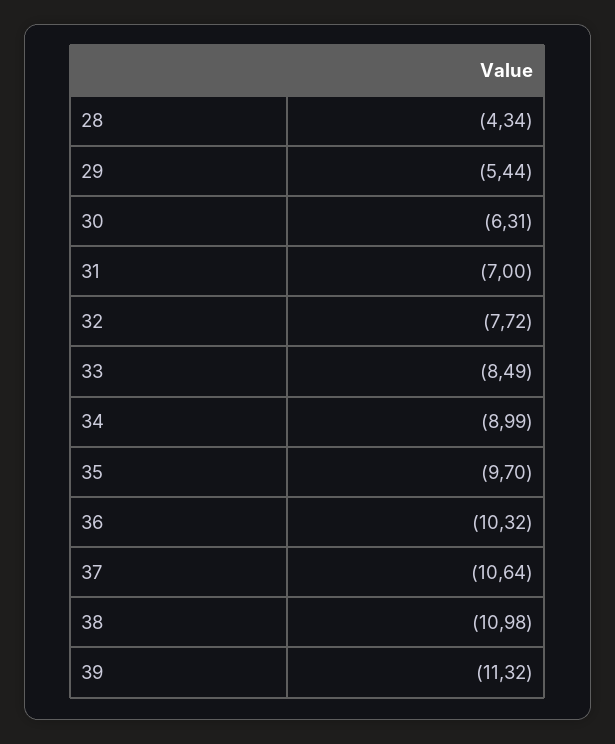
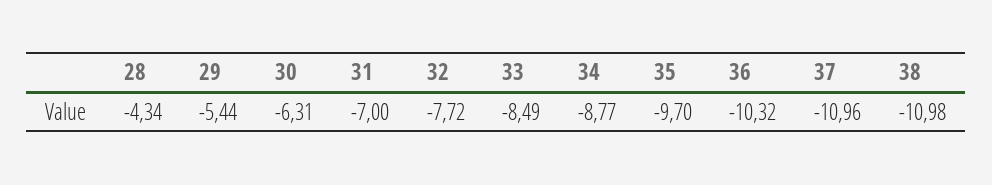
  {
    "28": -4.34,
    "29": -5.44,
    "30": -6.31,
    "31": -7,
    "32": -7.72,
    "33": -8.49,
-   "34": -8.99,
+   "34": -8.77,
    "35": -9.7,
    "36": -10.32,
-   "37": -10.64,
+   "37": -10.96,
-   "38": -10.98,
+   "38": -10.98
-   "39": -11.32
  }

